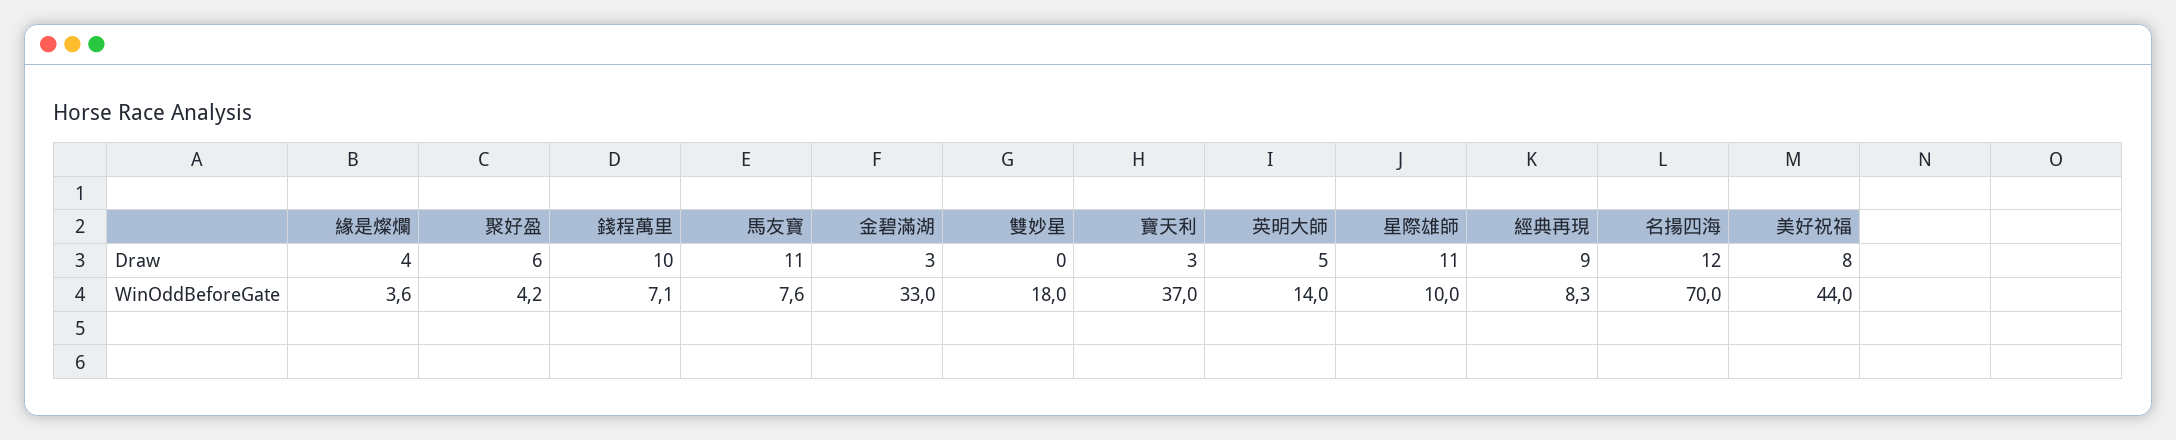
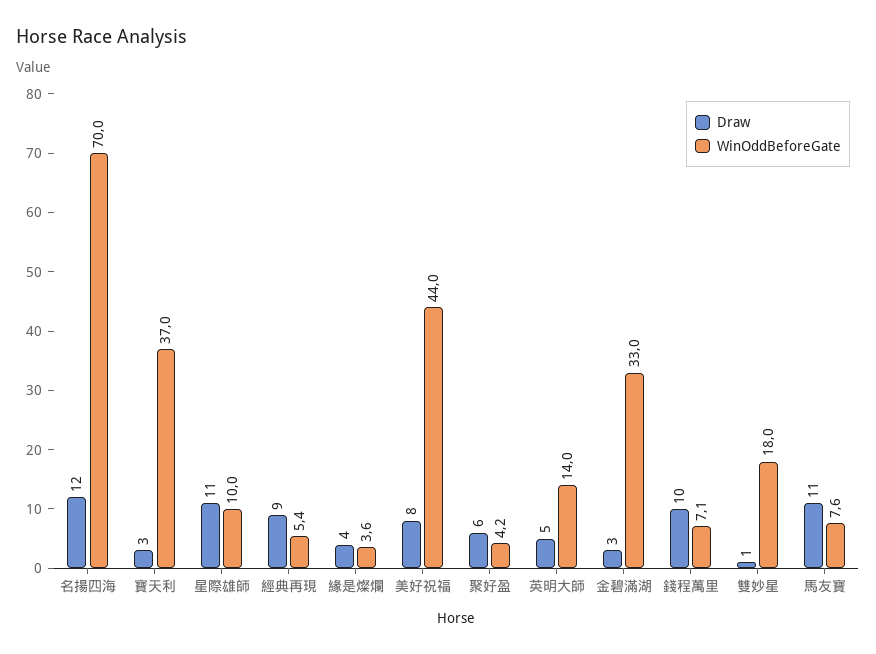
  {
    "Draw": {
      "緣是燦爛": 4,
      "聚好盈": 6,
      "錢程萬里": 10,
      "馬友寶": 11,
      "金碧滿湖": 3,
-     "雙妙星": 0,
+     "雙妙星": 1,
      "寶天利": 3,
      "英明大師": 5,
      "星際雄師": 11,
      "經典再現": 9,
      "名揚四海": 12,
      "美好祝福": 8
    },
    "WinOddBeforeGate": {
      "緣是燦爛": 3.6,
      "聚好盈": 4.2,
      "錢程萬里": 7.1,
      "馬友寶": 7.6,
      "金碧滿湖": 33,
      "雙妙星": 18,
      "寶天利": 37,
      "英明大師": 14,
      "星際雄師": 10,
-     "經典再現": 8.3,
+     "經典再現": 5.4,
      "名揚四海": 70,
      "美好祝福": 44
    }
  }

